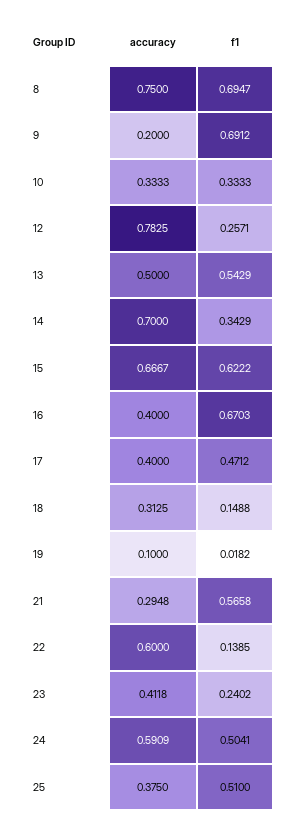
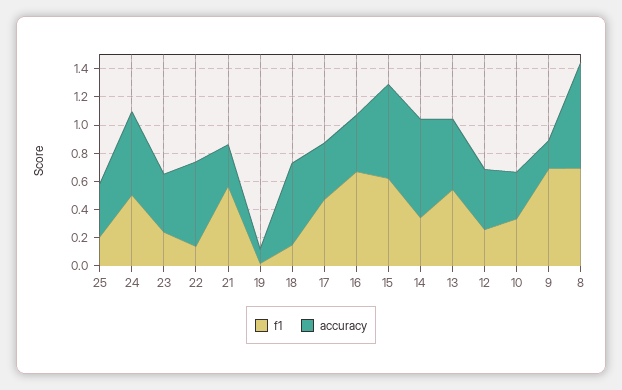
  {
    "accuracy": {
      "8": 0.75,
      "9": 0.2,
      "10": 0.3333,
-     "12": 0.7825,
+     "12": 0.4,
      "13": 0.5,
      "14": 0.7,
      "15": 0.6667,
      "16": 0.4,
      "17": 0.4,
-     "18": 0.3125,
+     "18": 0.6,
      "19": 0.1,
      "21": 0.2948,
      "22": 0.6,
      "23": 0.4118,
      "24": 0.5909,
      "25": 0.375
    },
    "f1": {
      "8": 0.6947,
      "9": 0.6912,
      "10": 0.3333,
      "12": 0.2571,
      "13": 0.5429,
      "14": 0.3429,
      "15": 0.6222,
      "16": 0.6703,
      "17": 0.4712,
      "18": 0.1488,
      "19": 0.0182,
      "21": 0.5658,
      "22": 0.1385,
      "23": 0.2402,
      "24": 0.5041,
-     "25": 0.51
+     "25": 0.2
    }
  }

